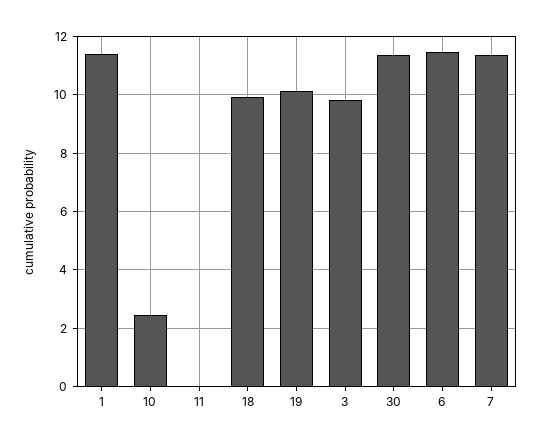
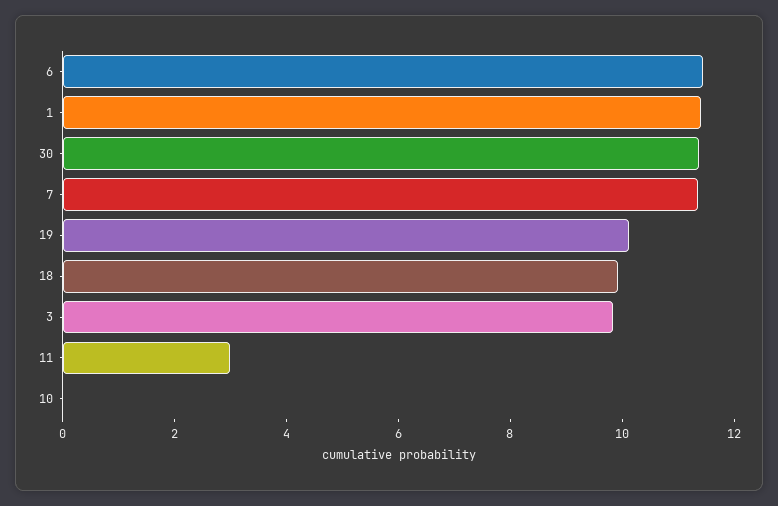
  {
    "1": 11.5,
-   "10": 2.5,
+   "10": 0,
-   "11": 0,
+   "11": 3,
    "18": 10,
    "19": 10,
    "3": 9.75,
    "30": 11.25,
    "6": 11.5,
    "7": 11.25
  }

